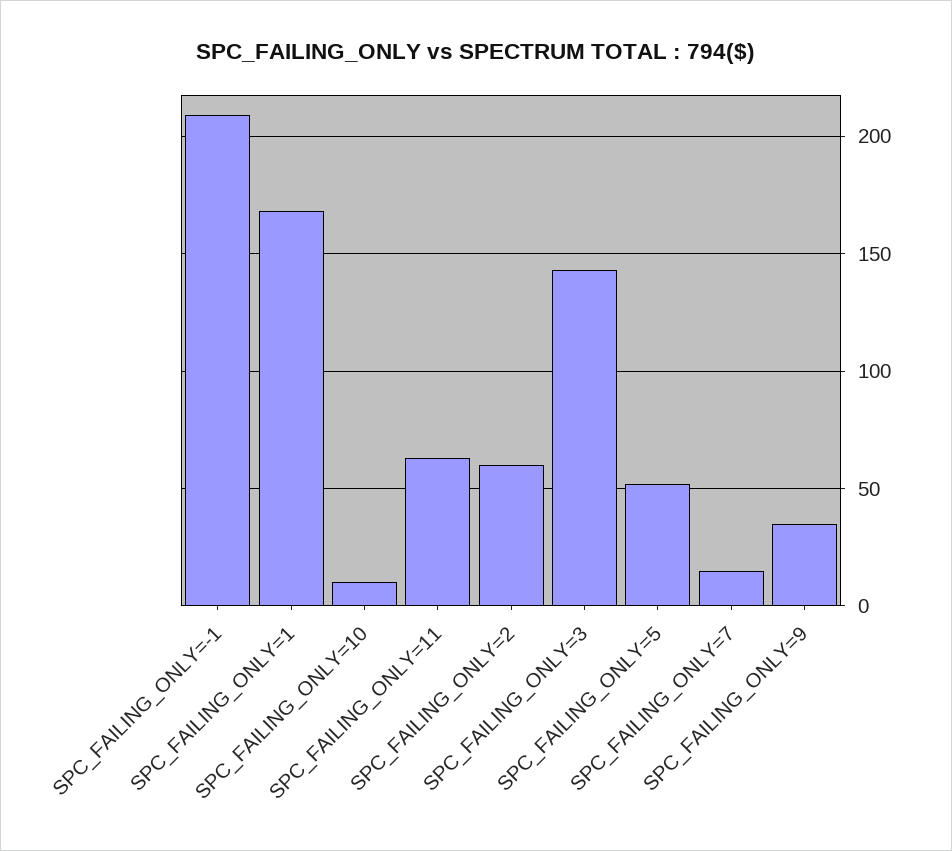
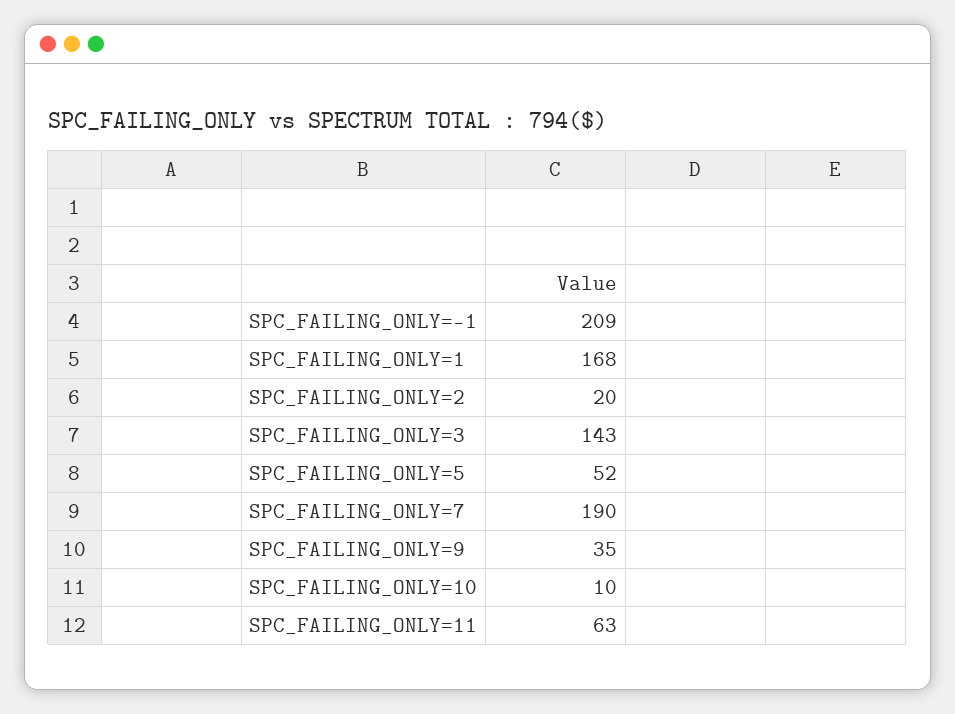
  {
    "SPC_FAILING_ONLY=-1": 209,
    "SPC_FAILING_ONLY=1": 168,
    "SPC_FAILING_ONLY=10": 10,
    "SPC_FAILING_ONLY=11": 63,
-   "SPC_FAILING_ONLY=2": 60,
+   "SPC_FAILING_ONLY=2": 20,
    "SPC_FAILING_ONLY=3": 143,
    "SPC_FAILING_ONLY=5": 52,
-   "SPC_FAILING_ONLY=7": 15,
+   "SPC_FAILING_ONLY=7": 190,
    "SPC_FAILING_ONLY=9": 35
  }

